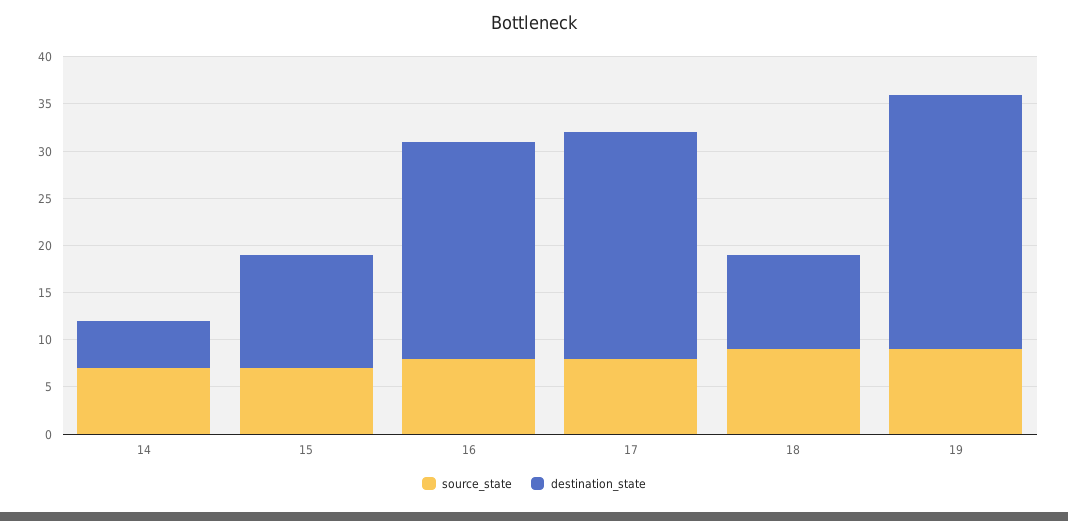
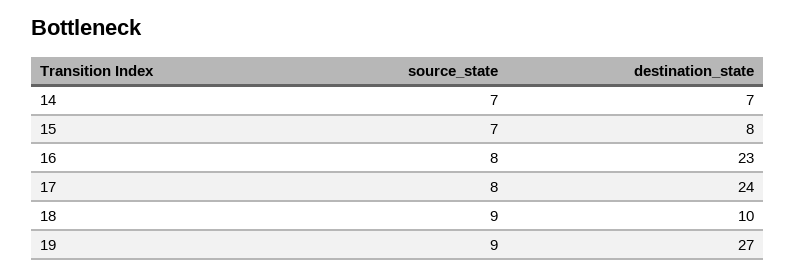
  {
    "source_state": {
      "14": 7,
      "15": 7,
      "16": 8,
      "17": 8,
      "18": 9,
      "19": 9
    },
    "destination_state": {
-     "14": 5,
+     "14": 7,
-     "15": 12,
+     "15": 8,
      "16": 23,
      "17": 24,
      "18": 10,
      "19": 27
    }
  }

